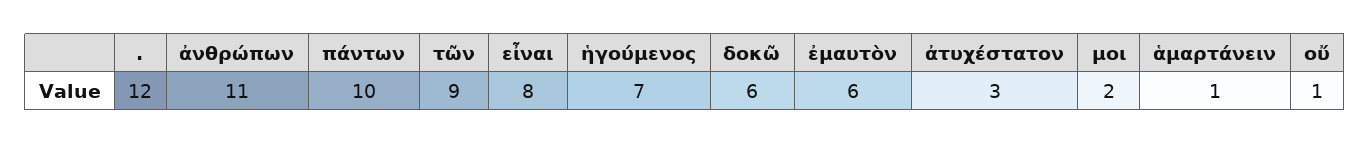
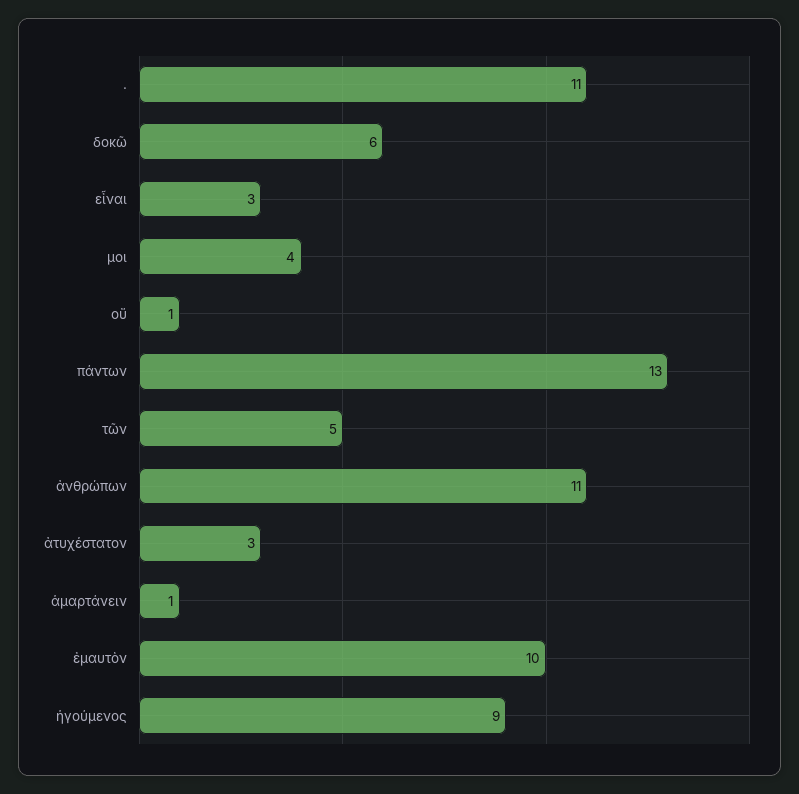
  {
-   ".": 12,
+   ".": 11,
    "ἀνθρώπων": 11,
-   "πάντων": 10,
+   "πάντων": 13,
-   "τῶν": 9,
+   "τῶν": 5,
-   "εἶναι": 8,
+   "εἶναι": 3,
-   "ἡγούμενος": 7,
+   "ἡγούμενος": 9,
    "δοκῶ": 6,
-   "ἐμαυτὸν": 6,
+   "ἐμαυτὸν": 10,
    "ἀτυχέστατον": 3,
-   "μοι": 2,
+   "μοι": 4,
    "ἁμαρτάνειν": 1,
    "οὔ": 1
  }

